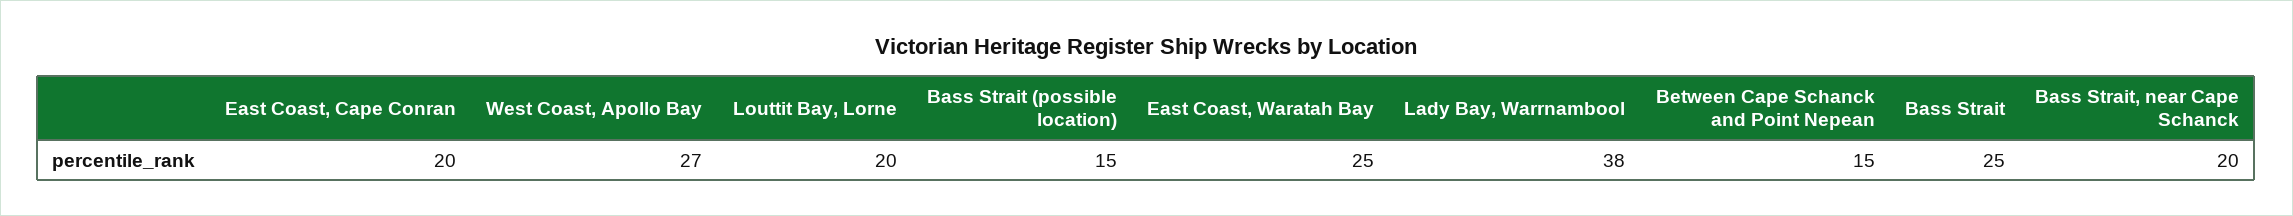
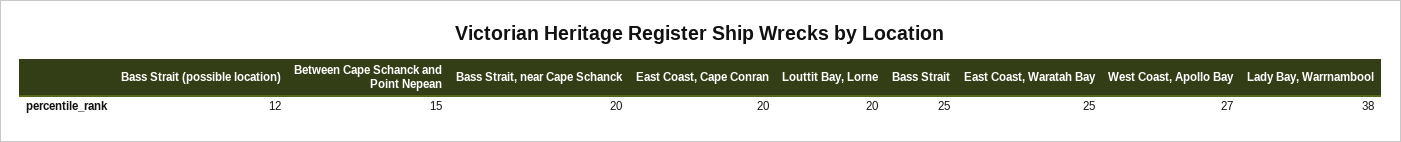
  {
    "East Coast, Cape Conran": 20,
    "West Coast, Apollo Bay": 27,
    "Louttit Bay, Lorne": 20,
-   "Bass Strait (possible location)": 15,
+   "Bass Strait (possible location)": 12,
    "East Coast, Waratah Bay": 25,
    "Lady Bay, Warrnambool": 38,
    "Between Cape Schanck and Point Nepean": 15,
    "Bass Strait": 25,
    "Bass Strait, near Cape Schanck": 20
  }

